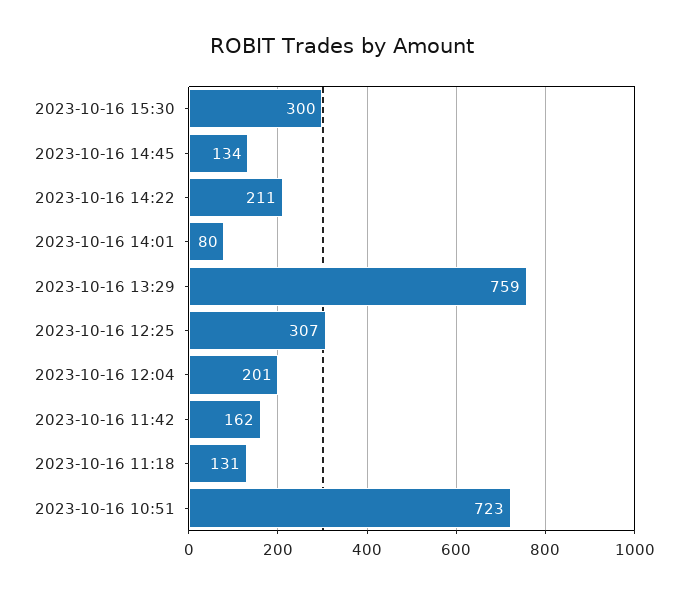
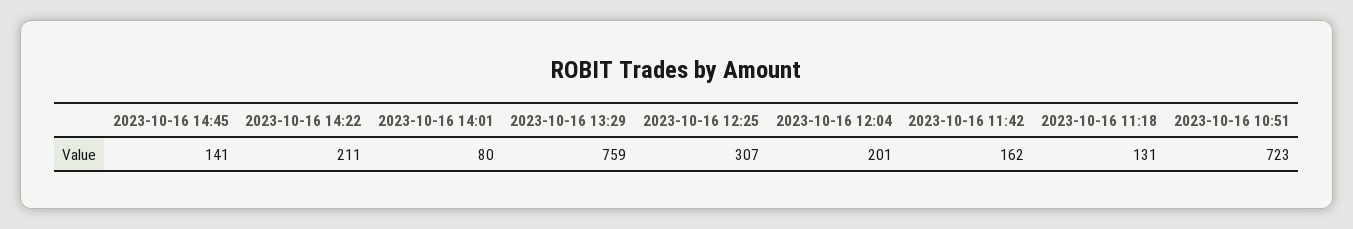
  {
-   "2023-10-16 15:30": 300,
-   "2023-10-16 14:45": 134,
+   "2023-10-16 14:45": 141,
    "2023-10-16 14:22": 211,
    "2023-10-16 14:01": 80,
    "2023-10-16 13:29": 759,
    "2023-10-16 12:25": 307,
    "2023-10-16 12:04": 201,
    "2023-10-16 11:42": 162,
    "2023-10-16 11:18": 131,
    "2023-10-16 10:51": 723
  }

